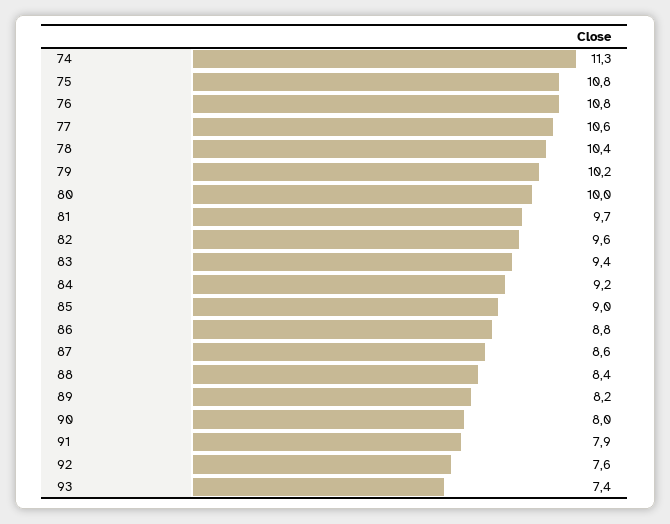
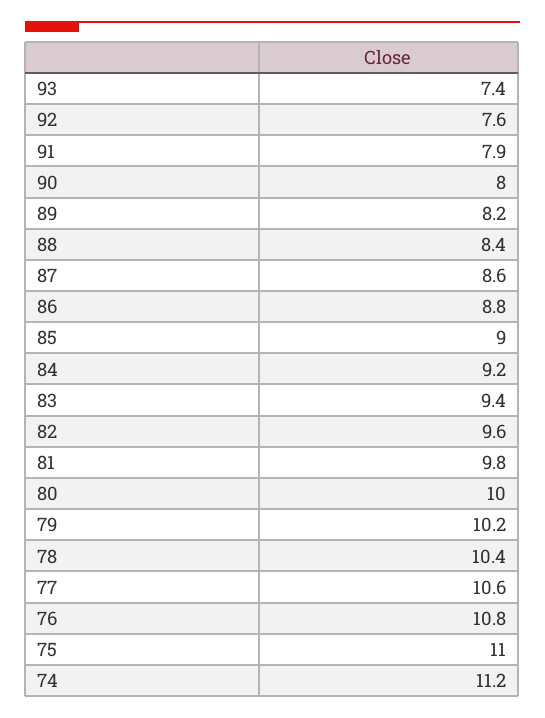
  {
-   "74": 11.3,
+   "74": 11.2,
-   "75": 10.8,
+   "75": 11,
    "76": 10.8,
    "77": 10.6,
    "78": 10.4,
    "79": 10.2,
    "80": 10,
-   "81": 9.7,
+   "81": 9.8,
    "82": 9.6,
    "83": 9.4,
    "84": 9.2,
    "85": 9,
    "86": 8.8,
    "87": 8.6,
    "88": 8.4,
    "89": 8.2,
    "90": 8,
    "91": 7.9,
    "92": 7.6,
    "93": 7.4
  }

